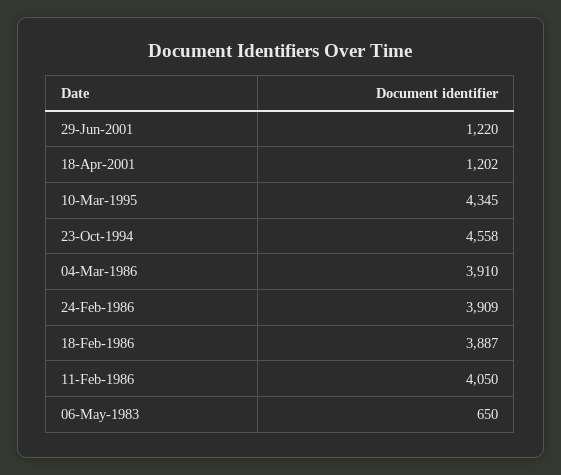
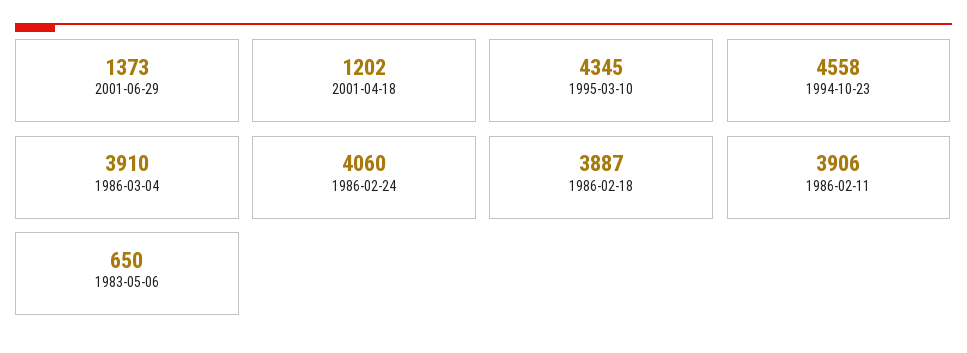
  {
-   "29-Jun-2001": 1220,
+   "29-Jun-2001": 1373,
    "18-Apr-2001": 1202,
    "10-Mar-1995": 4345,
    "23-Oct-1994": 4558,
    "04-Mar-1986": 3910,
-   "24-Feb-1986": 3909,
+   "24-Feb-1986": 4060,
    "18-Feb-1986": 3887,
-   "11-Feb-1986": 4050,
+   "11-Feb-1986": 3906,
    "06-May-1983": 650
  }

